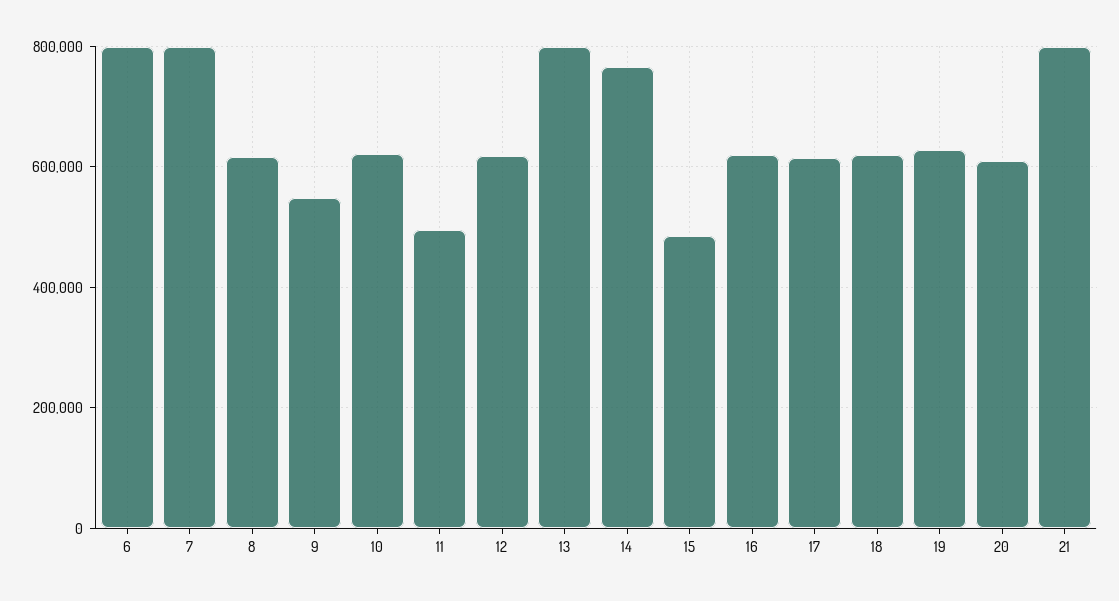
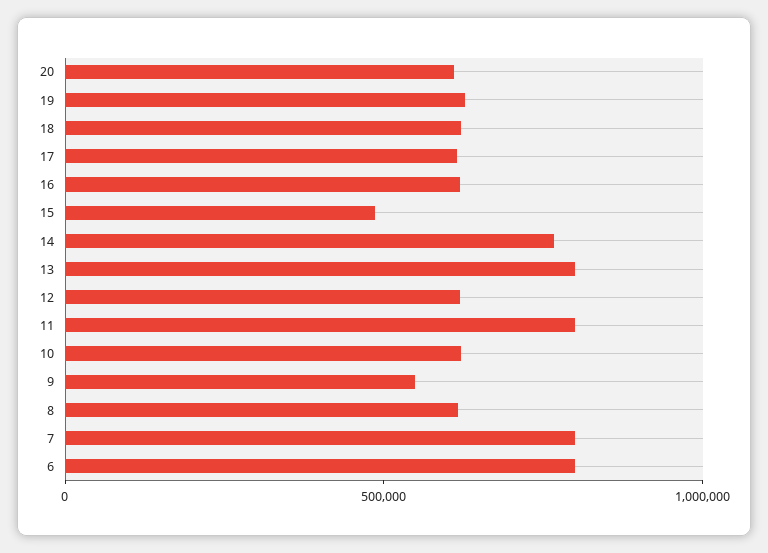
  {
    "6": 800000,
    "7": 800000,
    "8": 620000,
    "9": 540000,
    "10": 620000,
-   "11": 500000,
+   "11": 800000,
    "12": 620000,
    "13": 800000,
    "14": 760000,
    "15": 480000,
    "16": 620000,
    "17": 620000,
    "18": 620000,
    "19": 620000,
-   "20": 620000,
+   "20": 620000
-   "21": 800000
  }

